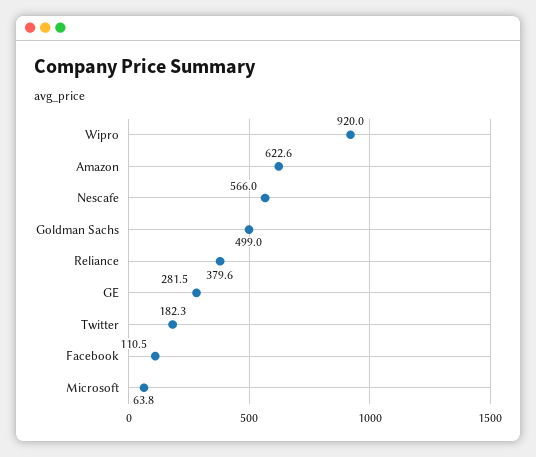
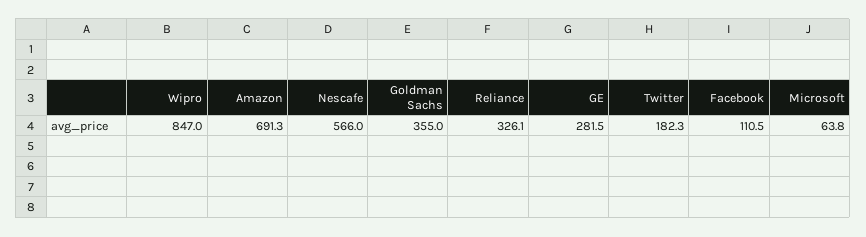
  {
-   "Wipro": 920,
+   "Wipro": 847,
-   "Amazon": 622.6,
+   "Amazon": 691.3,
    "Nescafe": 566,
-   "Goldman Sachs": 499,
+   "Goldman Sachs": 355,
-   "Reliance": 379.6,
+   "Reliance": 326.1,
    "GE": 281.5,
    "Twitter": 182.3,
    "Facebook": 110.5,
    "Microsoft": 63.8
  }

